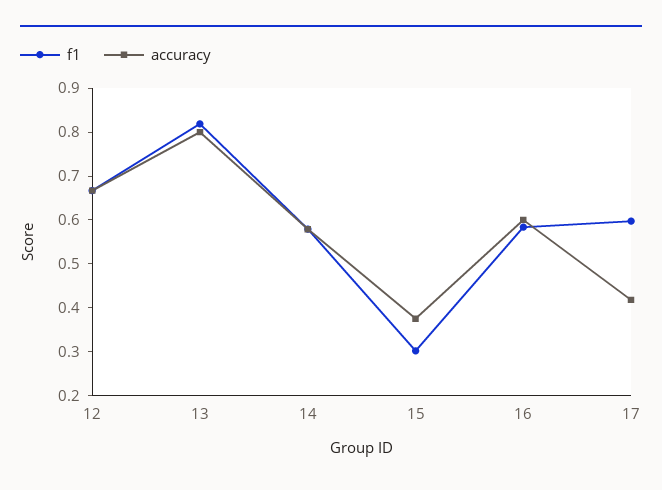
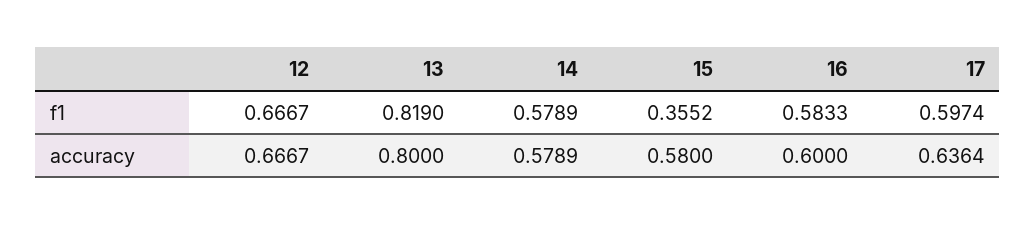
  {
    "f1": {
      "12": 0.6667,
      "13": 0.819,
      "14": 0.5789,
-     "15": 0.3,
+     "15": 0.3552,
      "16": 0.5833,
      "17": 0.5974
    },
    "accuracy": {
      "12": 0.6667,
      "13": 0.8,
      "14": 0.5789,
-     "15": 0.38,
+     "15": 0.58,
      "16": 0.6,
-     "17": 0.42
+     "17": 0.6364
    }
  }

